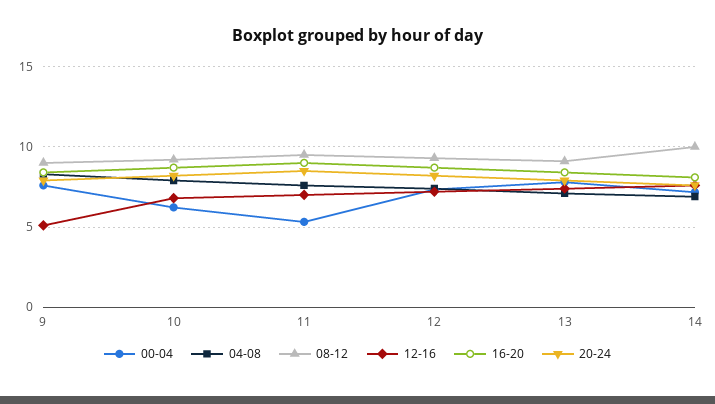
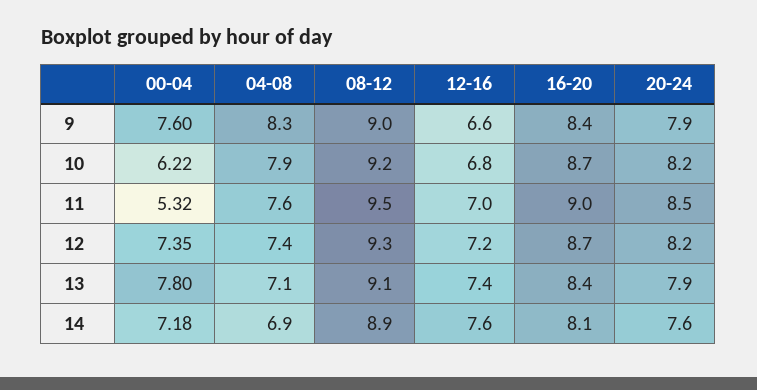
  {
    "00-04": {
      "9": 7.6,
      "10": 6.22,
      "11": 5.32,
      "12": 7.35,
      "13": 7.8,
      "14": 7.18
    },
    "04-08": {
      "9": 8.3,
      "10": 7.9,
      "11": 7.6,
      "12": 7.4,
      "13": 7.1,
      "14": 6.9
    },
    "08-12": {
      "9": 9,
      "10": 9.2,
      "11": 9.5,
      "12": 9.3,
      "13": 9.1,
-     "14": 10
+     "14": 8.9
    },
    "12-16": {
-     "9": 5,
+     "9": 6.6,
      "10": 6.8,
      "11": 7,
      "12": 7.2,
      "13": 7.4,
      "14": 7.6
    },
    "16-20": {
      "9": 8.4,
      "10": 8.7,
      "11": 9,
      "12": 8.7,
      "13": 8.4,
      "14": 8.1
    },
    "20-24": {
      "9": 7.9,
      "10": 8.2,
      "11": 8.5,
      "12": 8.2,
      "13": 7.9,
      "14": 7.6
    }
  }

